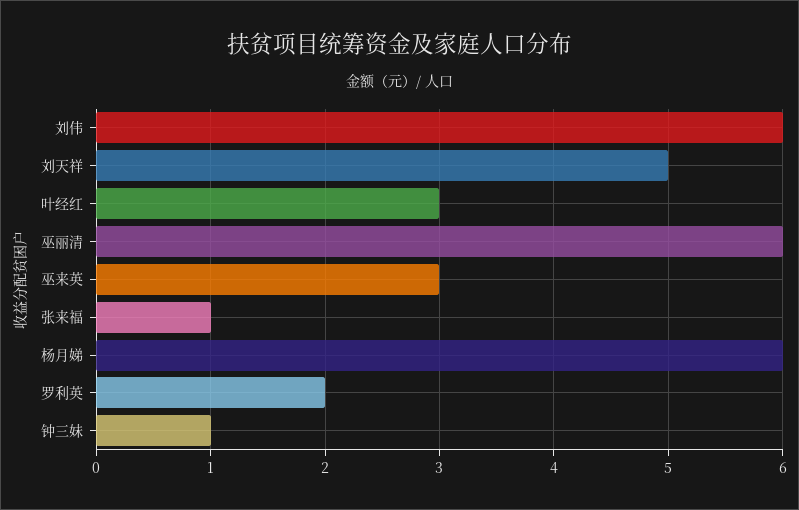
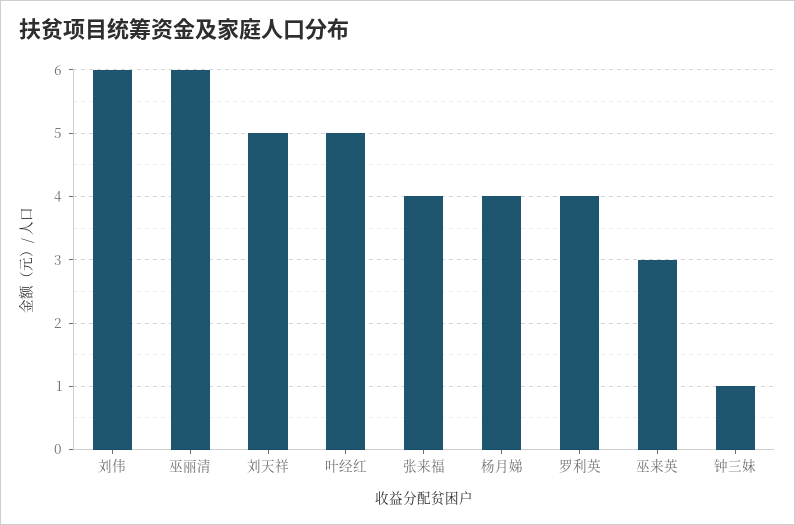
  {
    "刘伟": 6,
    "刘天祥": 5,
-   "叶经红": 3,
+   "叶经红": 5,
    "巫丽清": 6,
    "巫来英": 3,
-   "张来福": 1,
+   "张来福": 4,
-   "杨月娣": 6,
+   "杨月娣": 4,
-   "罗利英": 2,
+   "罗利英": 4,
    "钟三妹": 1
  }

